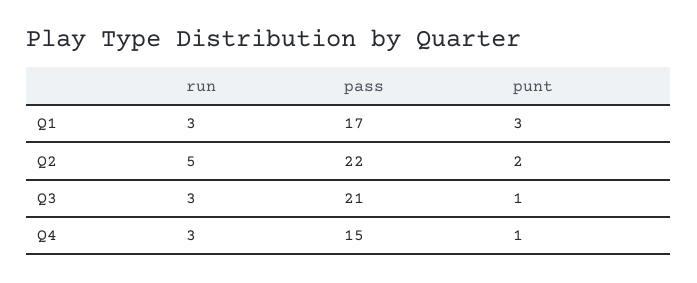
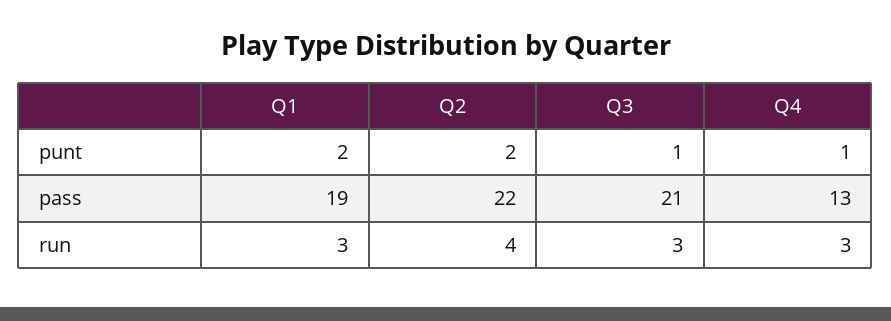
  {
    "run": {
      "Q1": 3,
-     "Q2": 5,
+     "Q2": 4,
      "Q3": 3,
      "Q4": 3
    },
    "pass": {
-     "Q1": 17,
+     "Q1": 19,
      "Q2": 22,
      "Q3": 21,
-     "Q4": 15
+     "Q4": 13
    },
    "punt": {
-     "Q1": 3,
+     "Q1": 2,
      "Q2": 2,
      "Q3": 1,
      "Q4": 1
    }
  }

